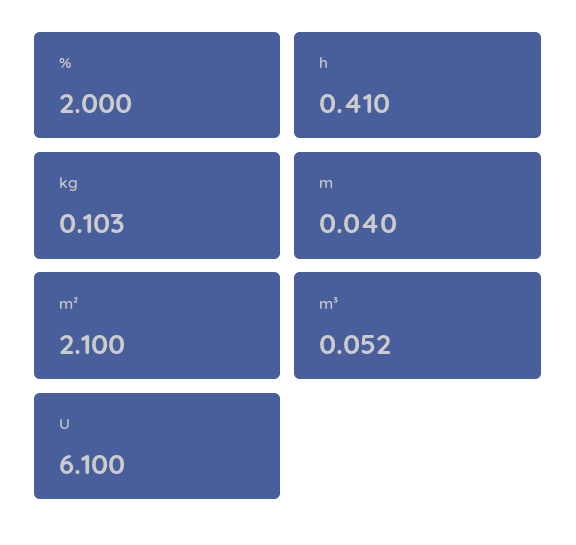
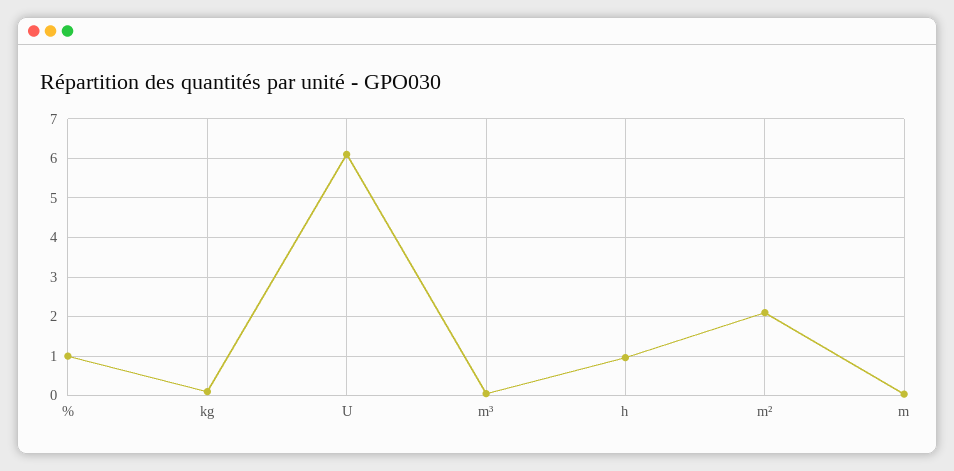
  {
-   "%": 2,
+   "%": 1,
-   "h": 0.41,
+   "h": 1,
    "kg": 0.103,
    "m": 0.04,
    "m²": 2.1,
    "m³": 0.052,
    "U": 6.1
  }

